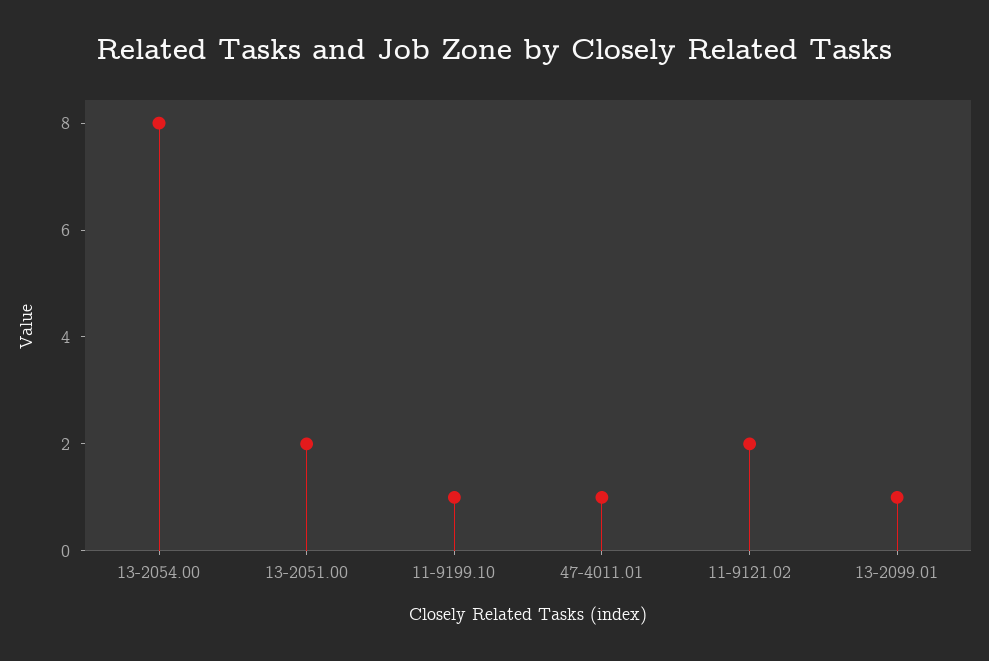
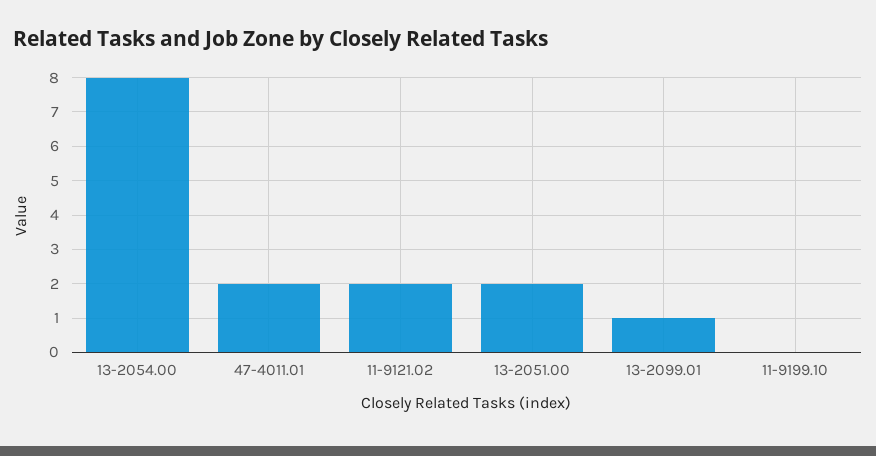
  {
    "13-2054.00": 8,
    "13-2051.00": 2,
-   "11-9199.10": 1,
+   "11-9199.10": 0,
-   "47-4011.01": 1,
+   "47-4011.01": 2,
    "11-9121.02": 2,
    "13-2099.01": 1
  }

